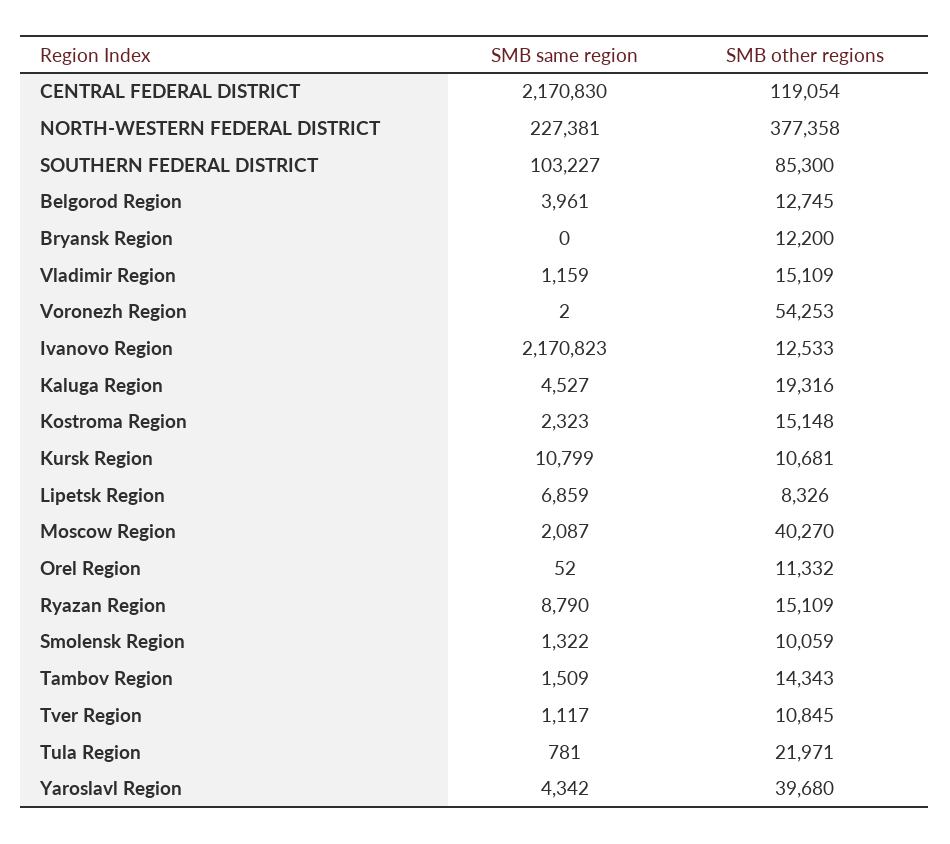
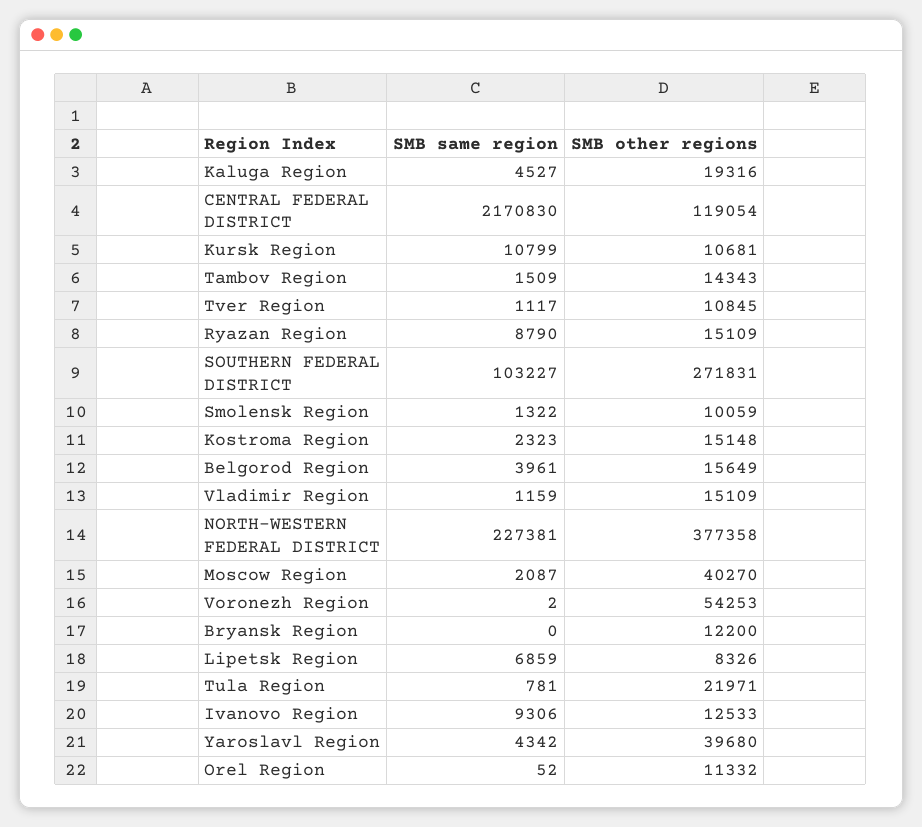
  {
    "SMB same region": {
      "CENTRAL FEDERAL DISTRICT": 2170830,
      "NORTH-WESTERN FEDERAL DISTRICT": 227381,
      "SOUTHERN FEDERAL DISTRICT": 103227,
      "Belgorod Region": 3961,
      "Bryansk Region": 0,
      "Vladimir Region": 1159,
      "Voronezh Region": 2,
-     "Ivanovo Region": 2170823,
+     "Ivanovo Region": 9306,
      "Kaluga Region": 4527,
      "Kostroma Region": 2323,
      "Kursk Region": 10799,
      "Lipetsk Region": 6859,
      "Moscow Region": 2087,
      "Orel Region": 52,
      "Ryazan Region": 8790,
      "Smolensk Region": 1322,
      "Tambov Region": 1509,
      "Tver Region": 1117,
      "Tula Region": 781,
      "Yaroslavl Region": 4342
    },
    "SMB other regions": {
      "CENTRAL FEDERAL DISTRICT": 119054,
      "NORTH-WESTERN FEDERAL DISTRICT": 377358,
-     "SOUTHERN FEDERAL DISTRICT": 85300,
+     "SOUTHERN FEDERAL DISTRICT": 271831,
-     "Belgorod Region": 12745,
+     "Belgorod Region": 15649,
      "Bryansk Region": 12200,
      "Vladimir Region": 15109,
      "Voronezh Region": 54253,
      "Ivanovo Region": 12533,
      "Kaluga Region": 19316,
      "Kostroma Region": 15148,
      "Kursk Region": 10681,
      "Lipetsk Region": 8326,
      "Moscow Region": 40270,
      "Orel Region": 11332,
      "Ryazan Region": 15109,
      "Smolensk Region": 10059,
      "Tambov Region": 14343,
      "Tver Region": 10845,
      "Tula Region": 21971,
      "Yaroslavl Region": 39680
    }
  }

